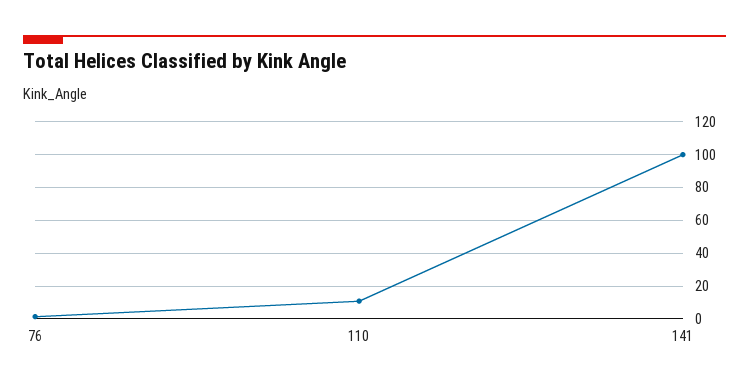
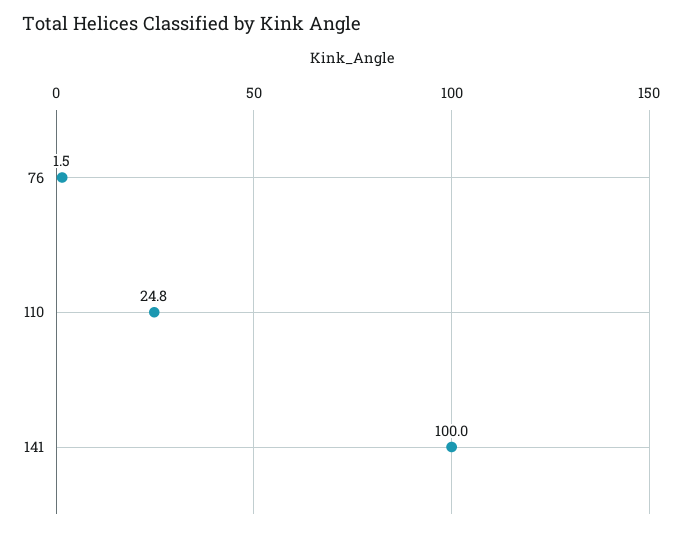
  {
    "76": 1.5,
-   "110": 10,
+   "110": 24.8,
    "141": 100
  }

